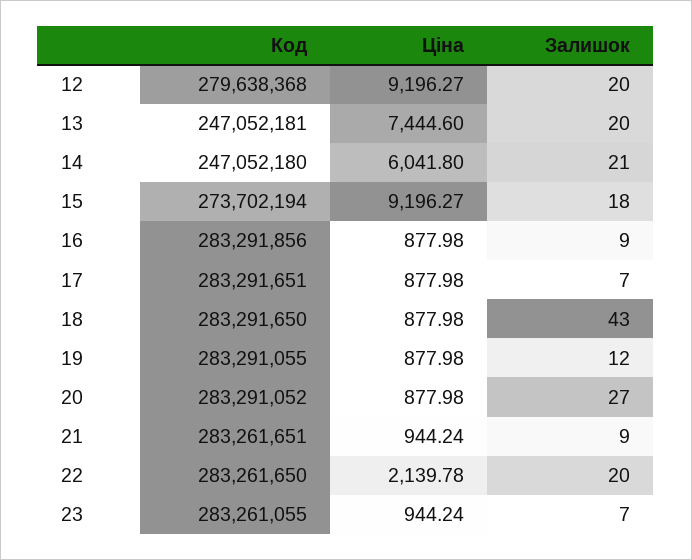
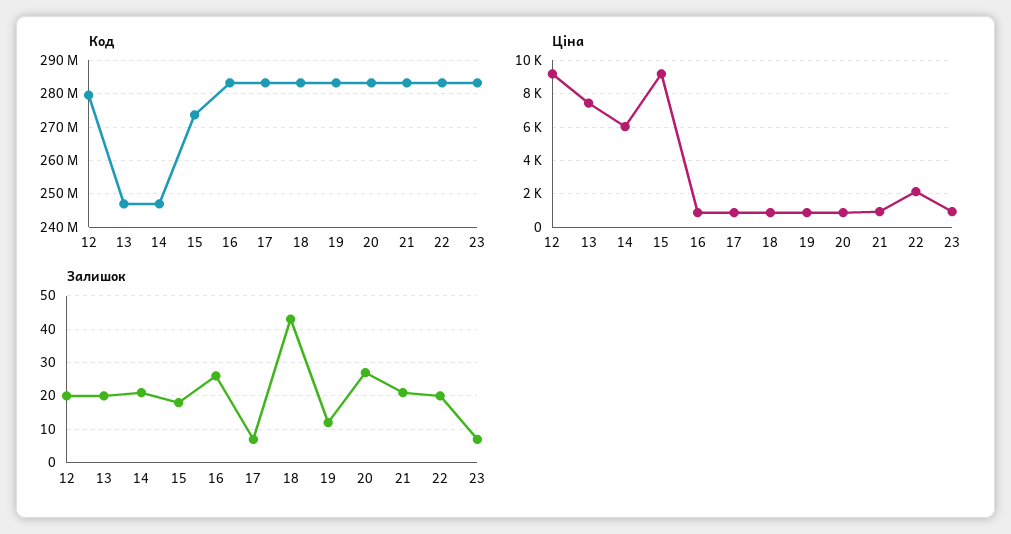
  {
    "Код": {
      "12": 279638368,
      "13": 247052181,
      "14": 247052180,
      "15": 273702194,
      "16": 283291856,
      "17": 283291651,
      "18": 283291650,
      "19": 283291055,
      "20": 283291052,
      "21": 283261651,
      "22": 283261650,
      "23": 283261055
    },
    "Ціна": {
      "12": 9196.27,
      "13": 7444.6,
      "14": 6041.8,
      "15": 9196.27,
      "16": 877.98,
      "17": 877.98,
      "18": 877.98,
      "19": 877.98,
      "20": 877.98,
      "21": 944.24,
      "22": 2139.78,
      "23": 944.24
    },
    "Залишок": {
      "12": 20,
      "13": 20,
      "14": 21,
      "15": 18,
-     "16": 9,
+     "16": 25,
      "17": 7,
      "18": 43,
      "19": 12,
      "20": 27,
-     "21": 9,
+     "21": 20,
      "22": 20,
      "23": 7
    }
  }

